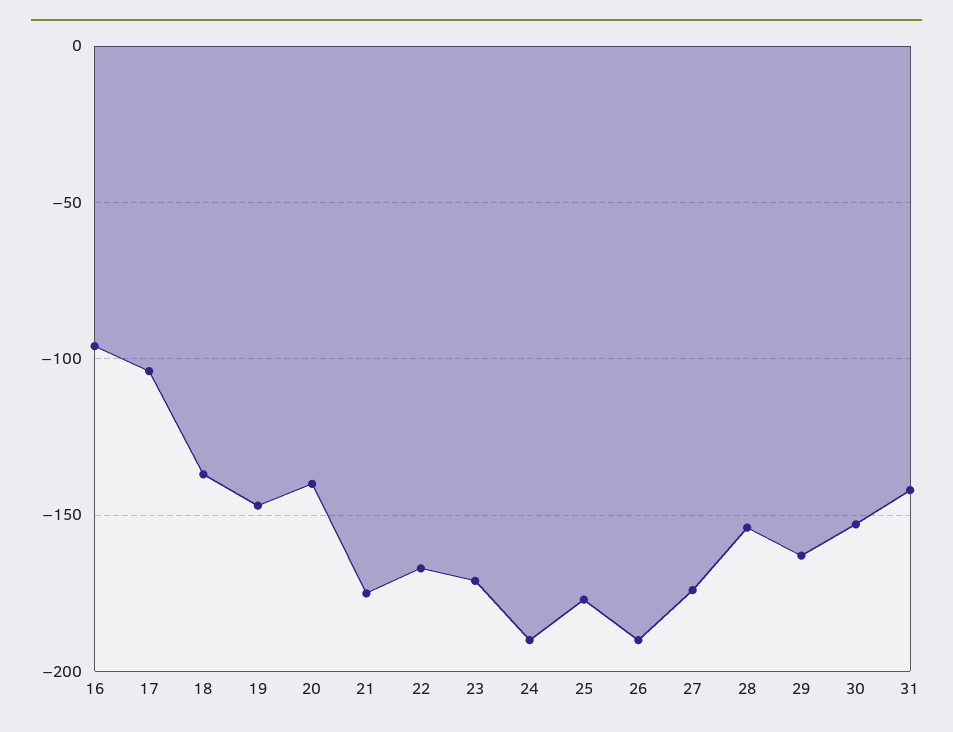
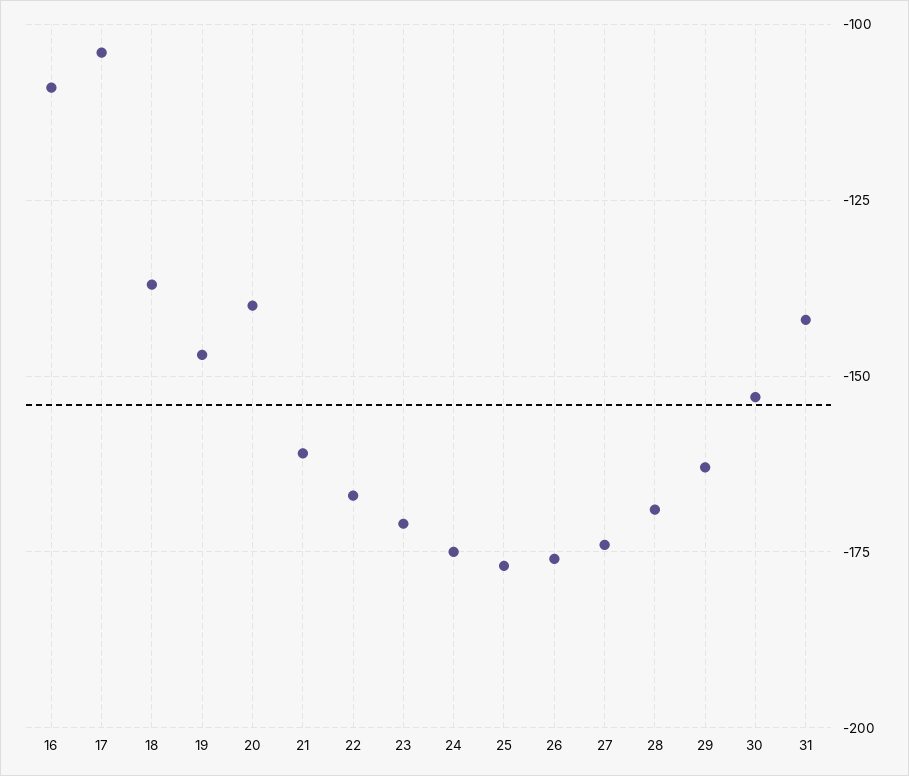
  {
-   "16": -95,
+   "16": -110,
    "17": -105,
    "18": -135,
    "19": -145,
    "20": -140,
-   "21": -175,
+   "21": -160,
    "22": -165,
    "23": -170,
-   "24": -190,
+   "24": -175,
    "25": -175,
-   "26": -190,
+   "26": -175,
    "27": -175,
-   "28": -155,
+   "28": -170,
    "29": -165,
    "30": -155,
    "31": -140
  }

